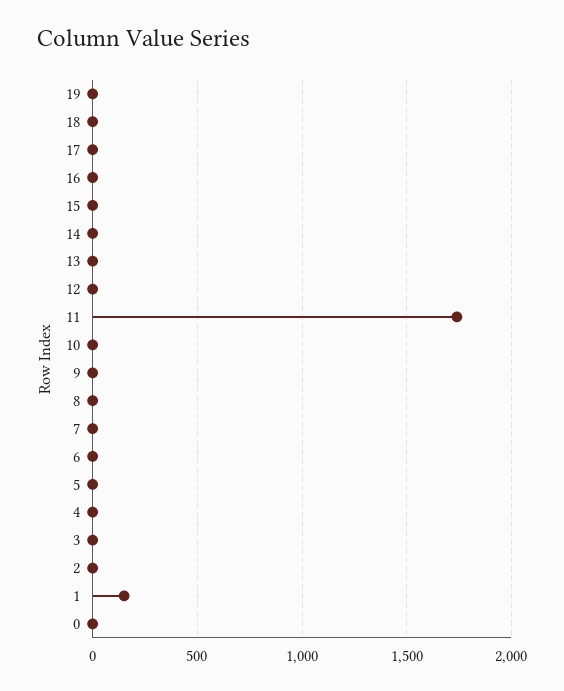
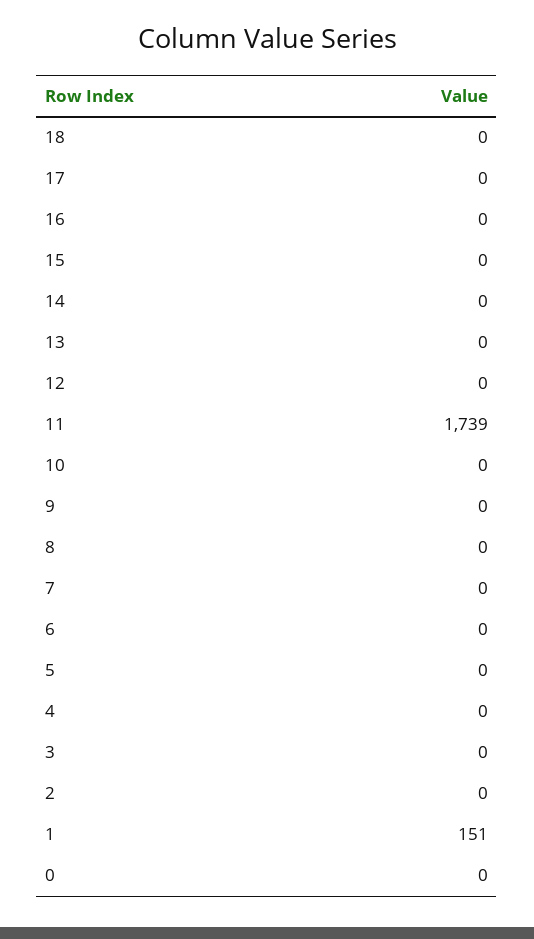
  {
-   "19": 0,
    "18": 0,
    "17": 0,
    "16": 0,
    "15": 0,
    "14": 0,
    "13": 0,
    "12": 0,
    "11": 1739,
    "10": 0,
    "9": 0,
    "8": 0,
    "7": 0,
    "6": 0,
    "5": 0,
    "4": 0,
    "3": 0,
    "2": 0,
    "1": 151,
    "0": 0
  }

